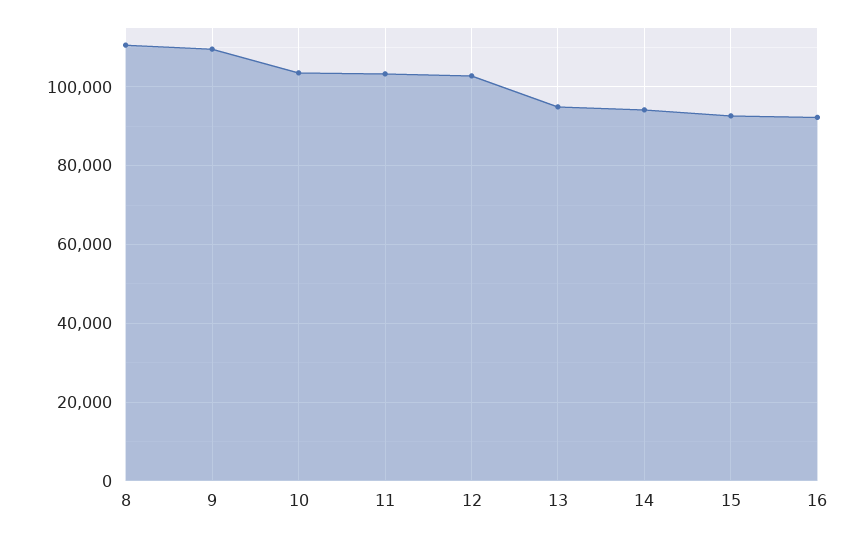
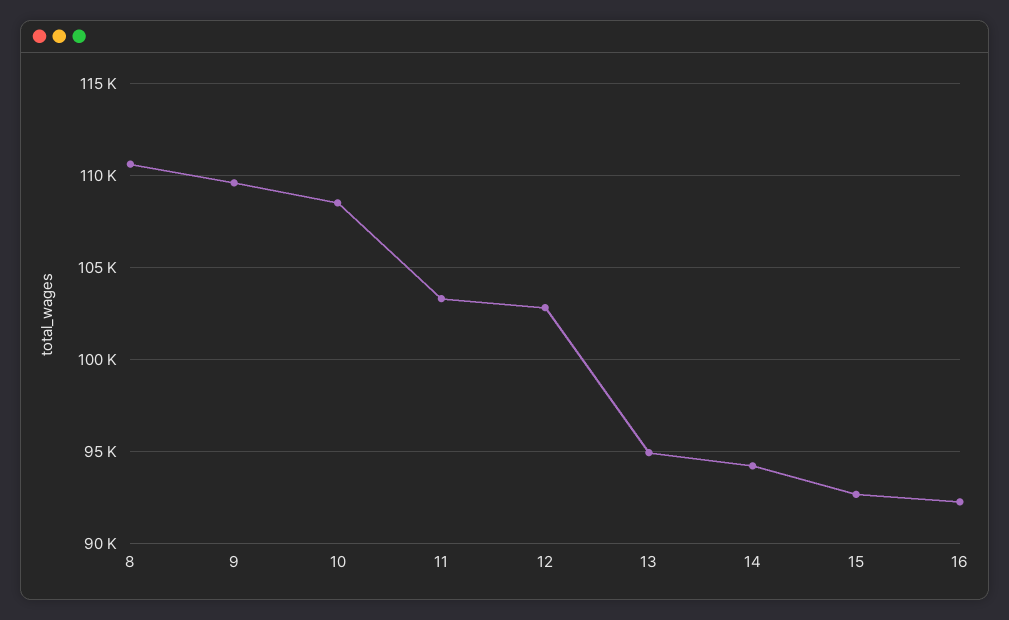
  {
    "8": 110500,
    "9": 109500,
-   "10": 104000,
+   "10": 108500,
    "11": 103500,
    "12": 103000,
    "13": 95000,
    "14": 94000,
    "15": 92500,
    "16": 92000
  }

